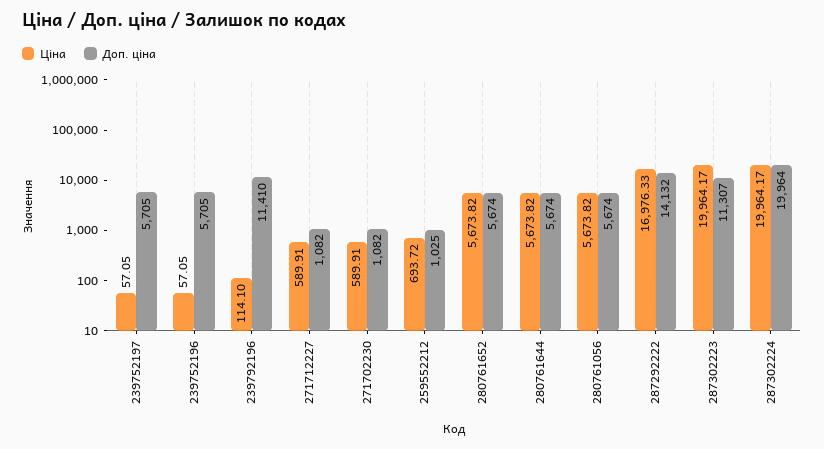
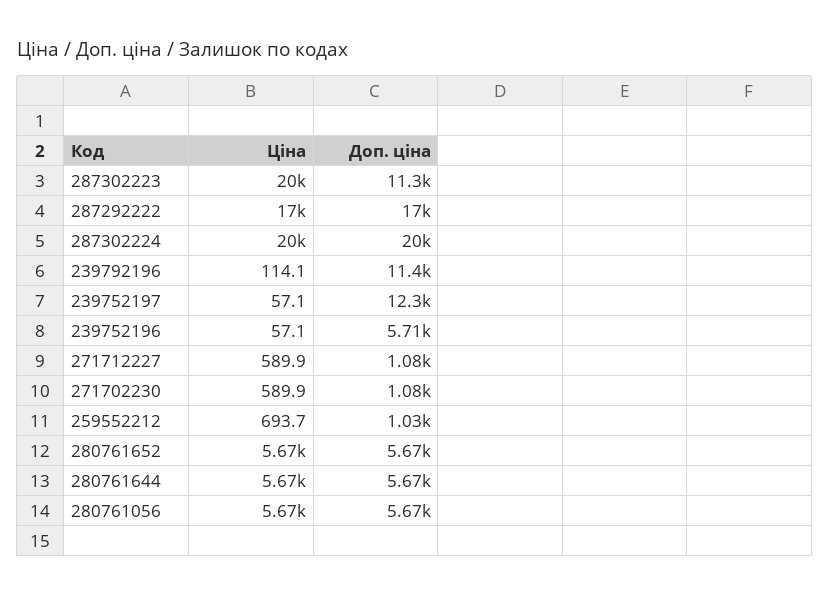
  {
    "Ціна": {
      "239752197": 57.05,
      "239752196": 57.05,
      "239792196": 114.1,
      "271712227": 589.91,
      "271702230": 589.91,
      "259552212": 693.72,
      "280761652": 5673.82,
      "280761644": 5673.82,
      "280761056": 5673.82,
      "287292222": 16976.33,
      "287302223": 19964.17,
      "287302224": 19964.17
    },
    "Доп. ціна": {
-     "239752197": 5705,
+     "239752197": 12300,
      "239752196": 5705,
      "239792196": 11410,
      "271712227": 1082,
      "271702230": 1082,
      "259552212": 1025,
      "280761652": 5674,
      "280761644": 5674,
      "280761056": 5674,
-     "287292222": 14132,
+     "287292222": 17000,
      "287302223": 11307,
      "287302224": 19964
    }
  }

